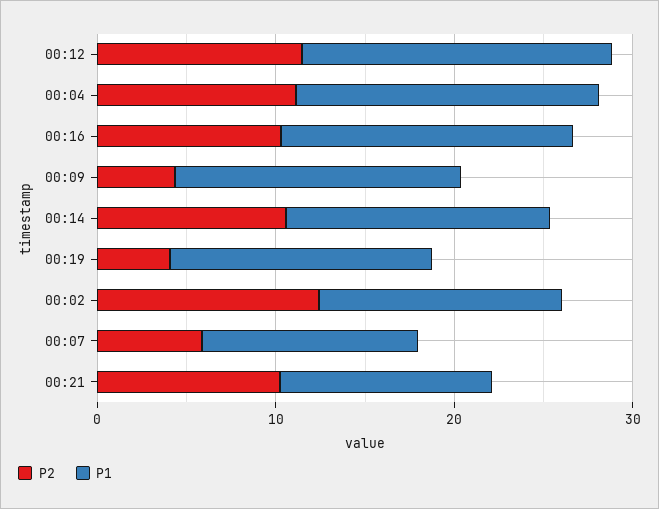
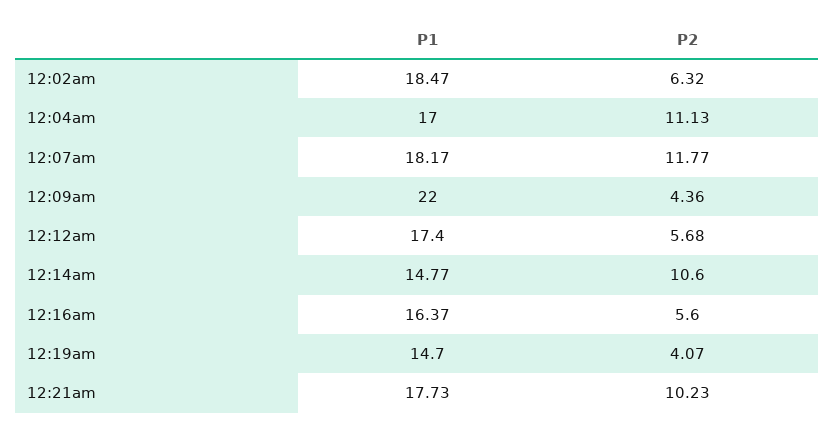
  {
    "P2": {
-     "00:12": 12,
+     "00:12": 5.68,
      "00:04": 11.13,
-     "00:16": 10,
+     "00:16": 5.6,
      "00:09": 4.36,
      "00:14": 10.6,
      "00:19": 4.07,
-     "00:02": 12,
+     "00:02": 6.32,
-     "00:07": 6,
+     "00:07": 11.77,
      "00:21": 10.23
    },
    "P1": {
      "00:12": 17.4,
      "00:04": 17,
      "00:16": 16.37,
-     "00:09": 16,
+     "00:09": 22,
      "00:14": 14.77,
      "00:19": 14.7,
-     "00:02": 14,
+     "00:02": 18.47,
-     "00:07": 12,
+     "00:07": 18.17,
-     "00:21": 12
+     "00:21": 17.73
    }
  }

